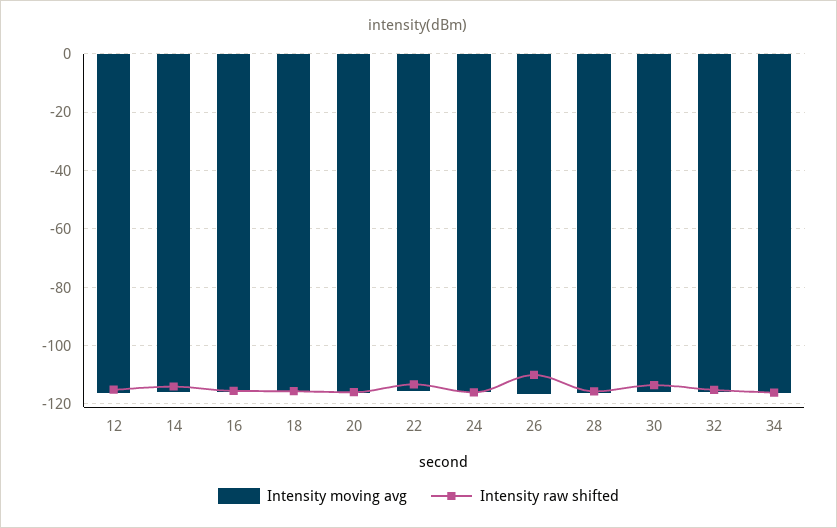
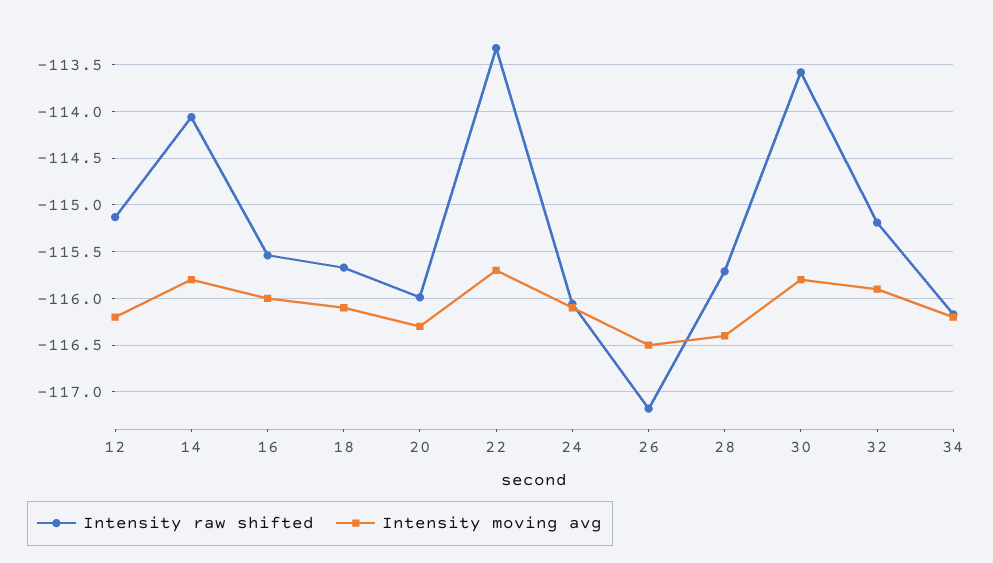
  {
    "Intensity moving avg": {
      "12": -116.2,
      "14": -115.8,
      "16": -116,
      "18": -116.1,
      "20": -116.3,
      "22": -115.7,
      "24": -116.1,
      "26": -116.5,
      "28": -116.4,
      "30": -115.8,
      "32": -115.9,
      "34": -116.2
    },
    "Intensity raw shifted": {
      "12": -115.1,
      "14": -114.1,
      "16": -115.5,
      "18": -115.7,
      "20": -116,
      "22": -113.3,
      "24": -116.1,
-     "26": -110,
+     "26": -117.2,
      "28": -115.7,
      "30": -113.6,
      "32": -115.2,
      "34": -116.2
    }
  }

